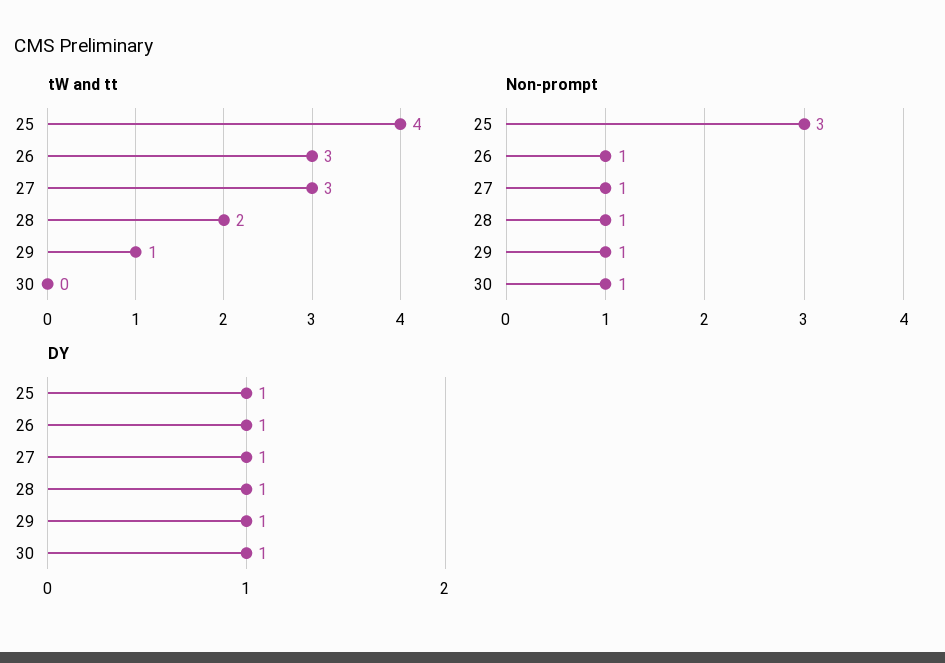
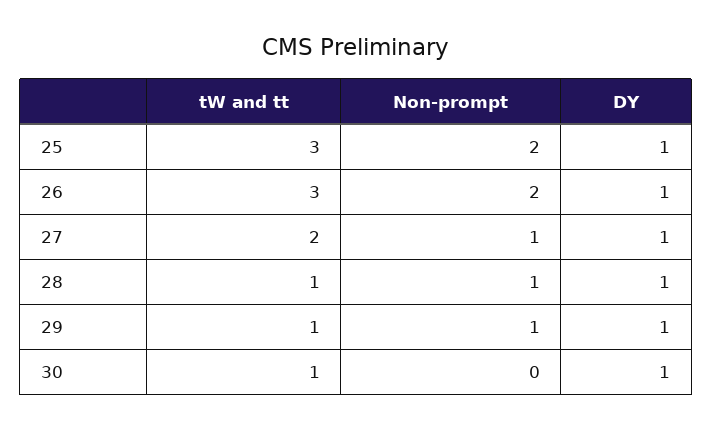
  {
    "tW and tt": {
-     "25": 4,
+     "25": 3,
      "26": 3,
-     "27": 3,
+     "27": 2,
-     "28": 2,
+     "28": 1,
      "29": 1,
-     "30": 0
+     "30": 1
    },
    "Non-prompt": {
-     "25": 3,
+     "25": 2,
-     "26": 1,
+     "26": 2,
      "27": 1,
      "28": 1,
      "29": 1,
-     "30": 1
+     "30": 0
    },
    "DY": {
      "25": 1,
      "26": 1,
      "27": 1,
      "28": 1,
      "29": 1,
      "30": 1
    }
  }

